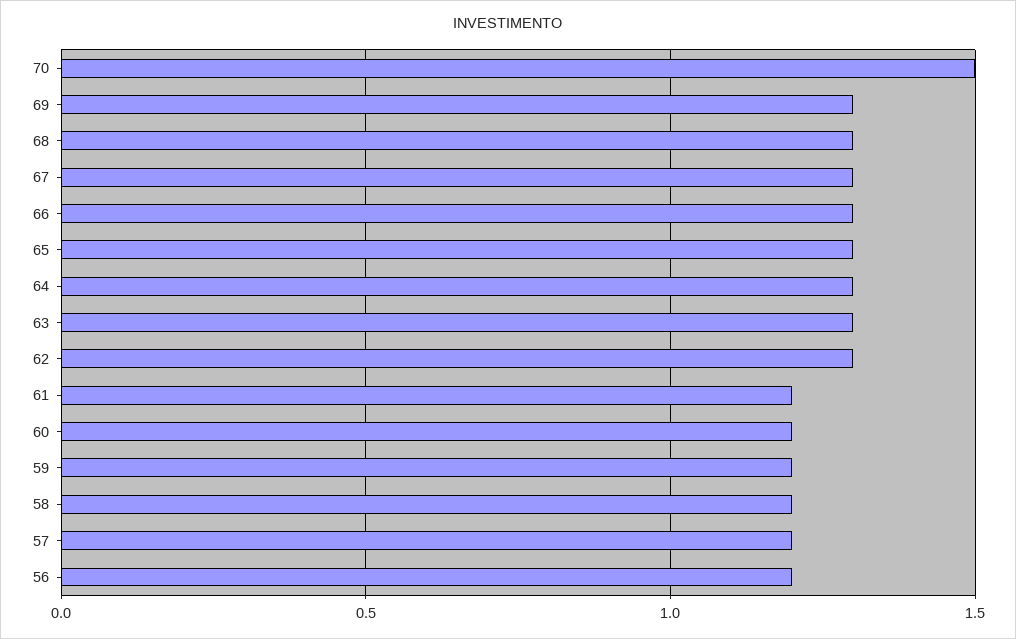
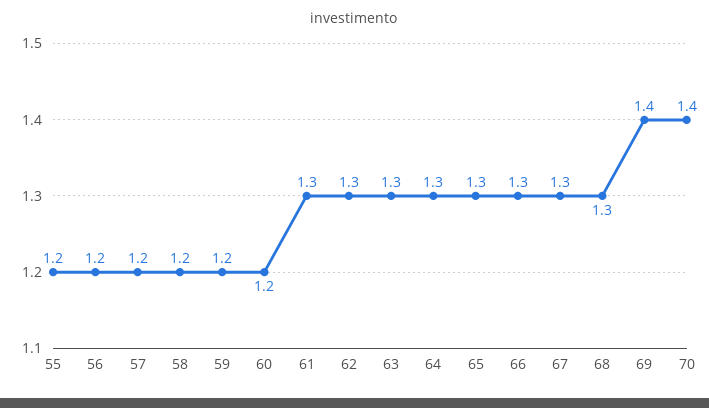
  {
-   "70": 1.5,
+   "70": 1.4,
-   "69": 1.3,
+   "69": 1.4,
    "68": 1.3,
    "67": 1.3,
    "66": 1.3,
    "65": 1.3,
    "64": 1.3,
    "63": 1.3,
    "62": 1.3,
-   "61": 1.2,
+   "61": 1.3,
    "60": 1.2,
    "59": 1.2,
    "58": 1.2,
    "57": 1.2,
-   "56": 1.2
+   "56": 1.2,
+   "55": 1.2
  }

